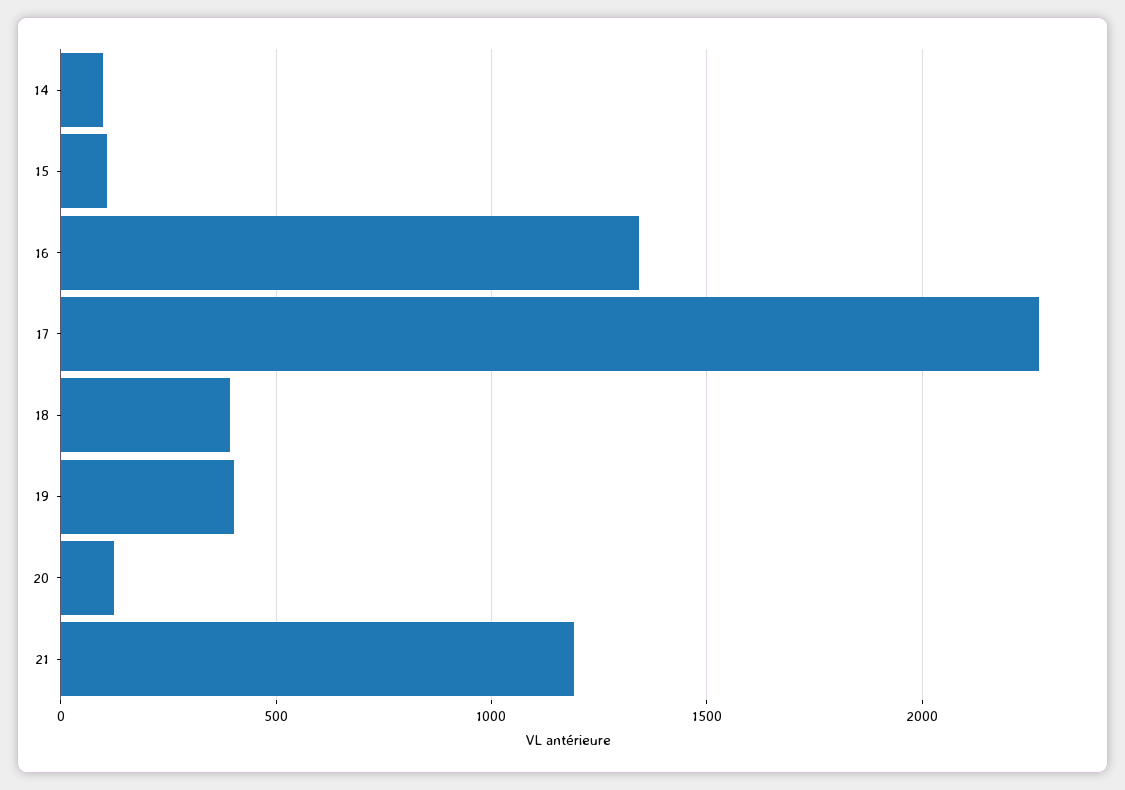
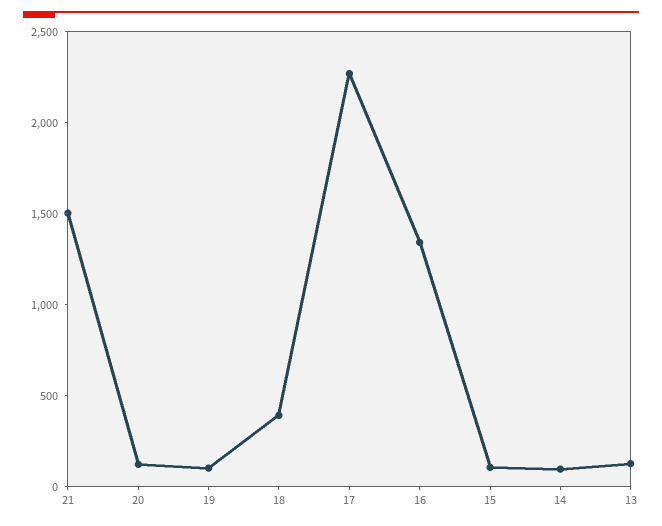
  {
    "14": 100,
    "15": 100,
    "16": 1350,
    "17": 2250,
    "18": 400,
-   "19": 400,
+   "19": 100,
    "20": 100,
-   "21": 1200
+   "21": 1500,
+   "13": 100
  }

